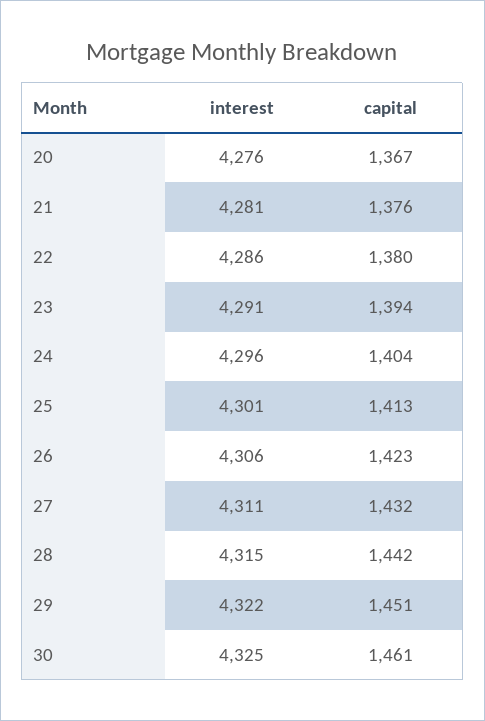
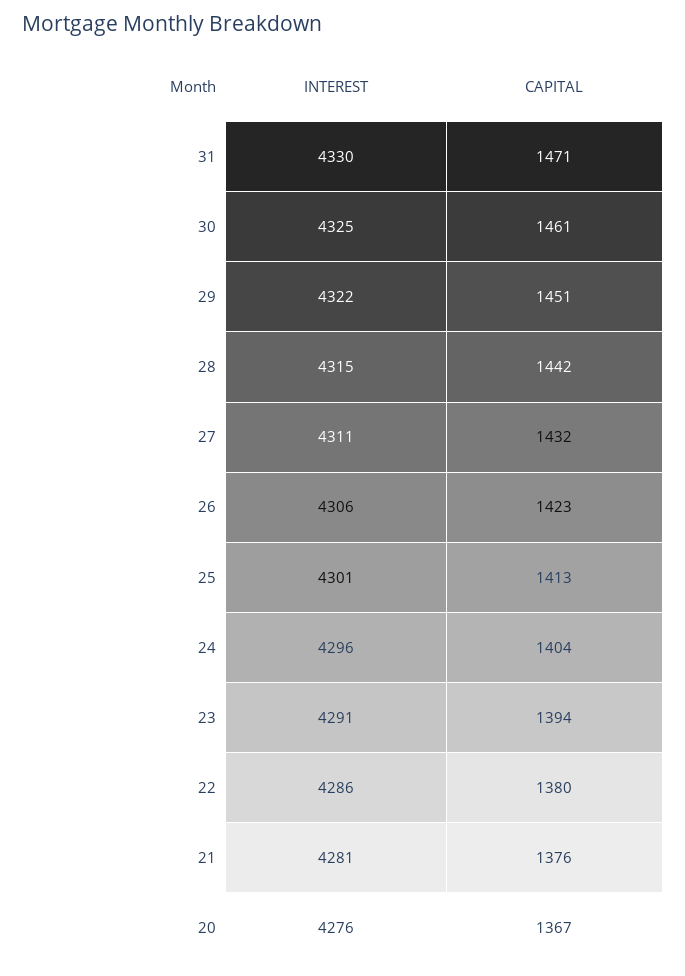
  {
    "interest": {
      "20": 4276,
      "21": 4281,
      "22": 4286,
      "23": 4291,
      "24": 4296,
      "25": 4301,
      "26": 4306,
      "27": 4311,
      "28": 4315,
      "29": 4322,
-     "30": 4325
+     "30": 4325,
+     "31": 4330
    },
    "capital": {
      "20": 1367,
      "21": 1376,
      "22": 1380,
      "23": 1394,
      "24": 1404,
      "25": 1413,
      "26": 1423,
      "27": 1432,
      "28": 1442,
      "29": 1451,
-     "30": 1461
+     "30": 1461,
+     "31": 1471
    }
  }

